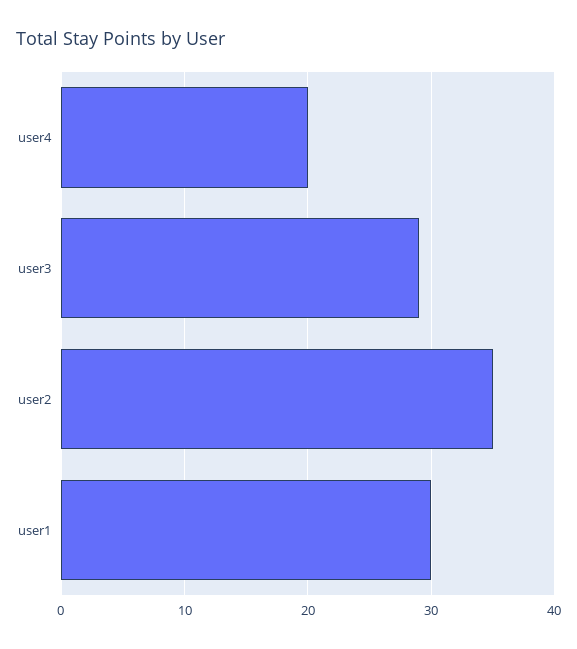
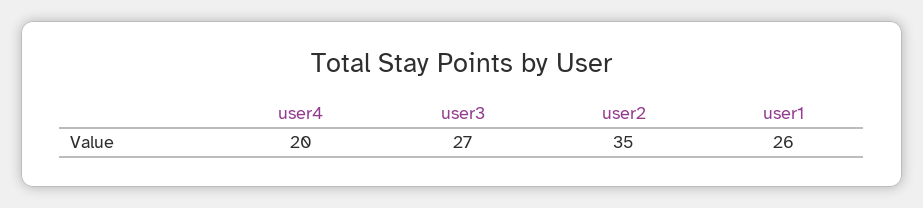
  {
    "user4": 20,
-   "user3": 29,
+   "user3": 27,
    "user2": 35,
-   "user1": 30
+   "user1": 26
  }

